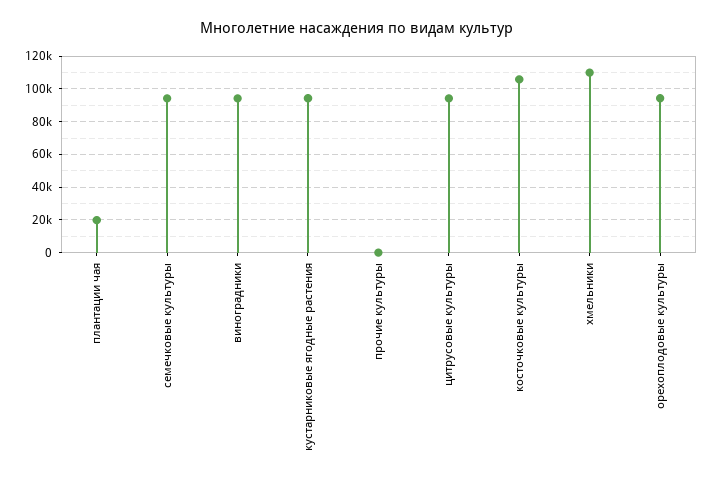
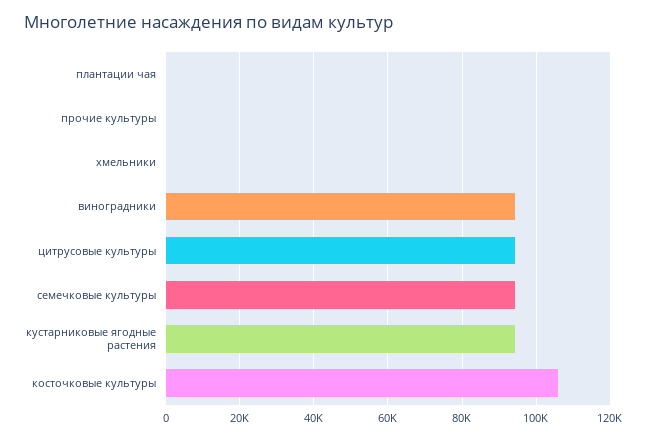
  {
-   "плантации чая": 20000,
+   "плантации чая": 0,
    "семечковые культуры": 94000,
    "виноградники": 94000,
    "кустарниковые ягодные растения": 94000,
    "прочие культуры": 0,
    "цитрусовые культуры": 94000,
    "косточковые культуры": 106000,
-   "хмельники": 110000,
+   "хмельники": 0
-   "орехоплодовые культуры": 95000
  }

